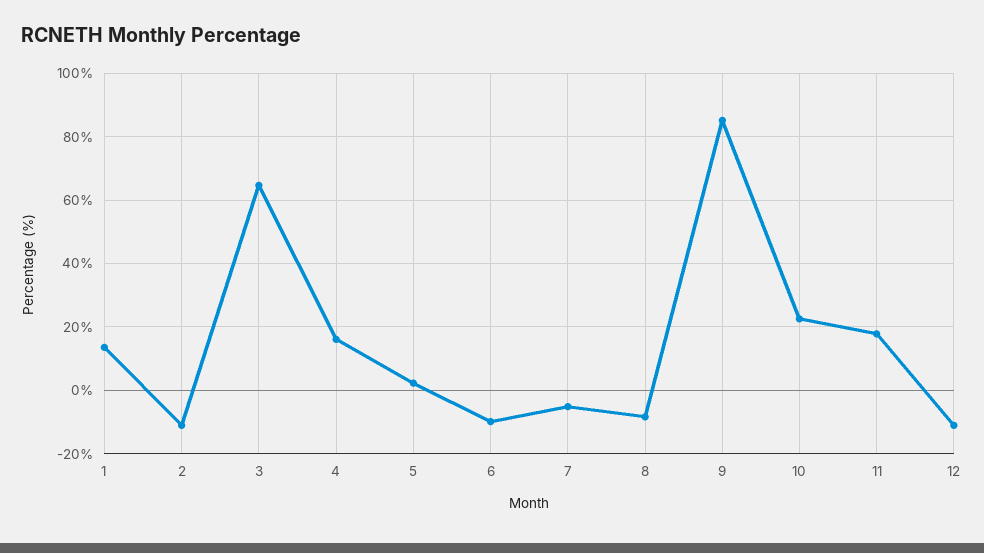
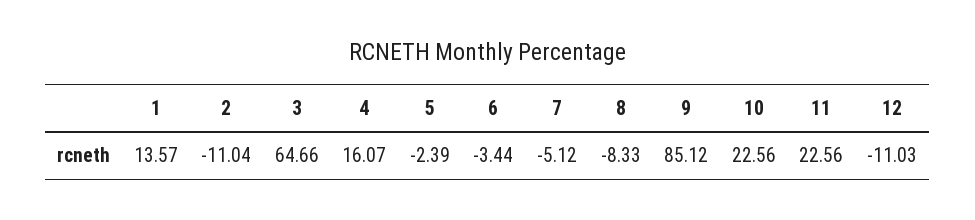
  {
    "1": 13.57,
    "2": -11.04,
    "3": 64.66,
    "4": 16.07,
-   "5": 2,
+   "5": -2.39,
-   "6": -10,
+   "6": -3.44,
    "7": -5.12,
    "8": -8.33,
    "9": 85.12,
    "10": 22.56,
-   "11": 18,
+   "11": 22.56,
    "12": -11.03
  }

